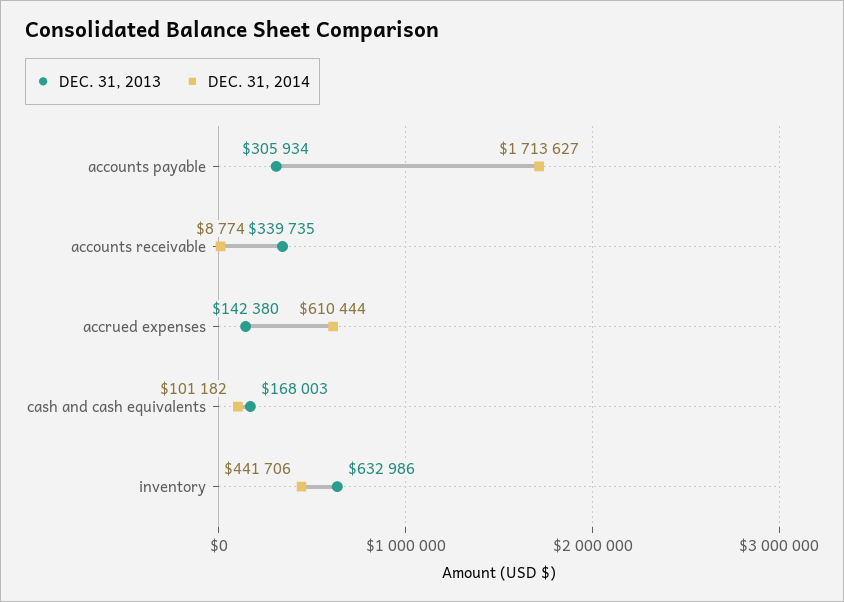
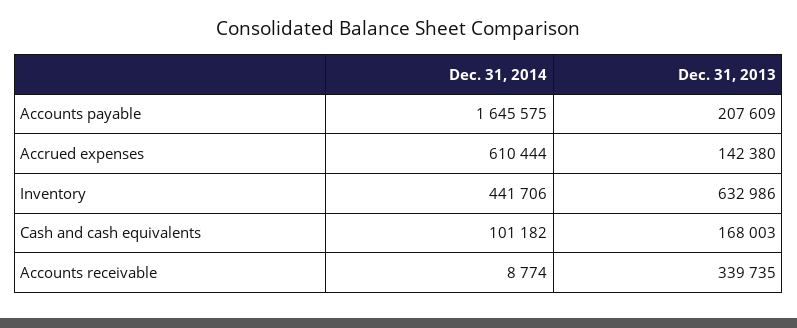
  {
    "DEC. 31, 2013": {
-     "accounts payable": 305934,
+     "accounts payable": 207609,
      "accounts receivable": 339735,
      "accrued expenses": 142380,
      "cash and cash equivalents": 168003,
      "inventory": 632986
    },
    "DEC. 31, 2014": {
-     "accounts payable": 1713627,
+     "accounts payable": 1645575,
      "accounts receivable": 8774,
      "accrued expenses": 610444,
      "cash and cash equivalents": 101182,
      "inventory": 441706
    }
  }

